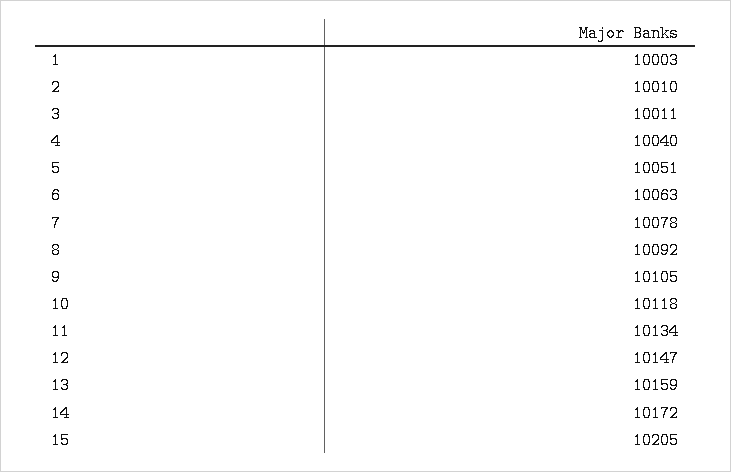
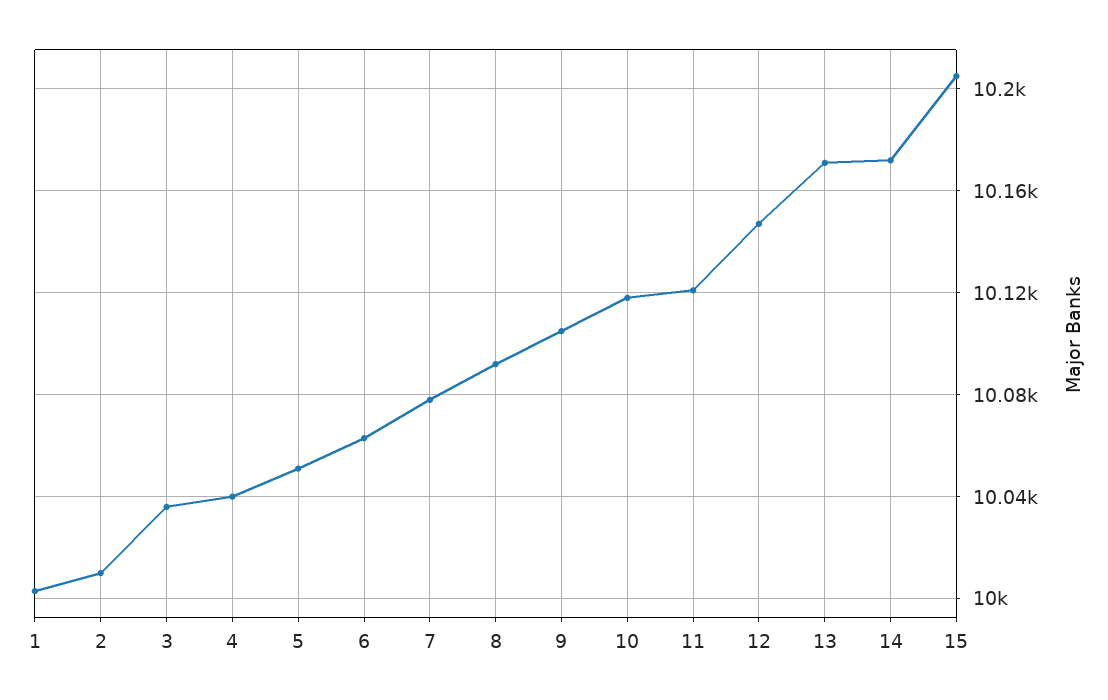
  {
    "1": 10003,
    "2": 10010,
-   "3": 10011,
+   "3": 10035,
    "4": 10040,
    "5": 10051,
    "6": 10063,
    "7": 10078,
    "8": 10092,
    "9": 10105,
    "10": 10118,
-   "11": 10134,
+   "11": 10120,
    "12": 10147,
-   "13": 10159,
+   "13": 10170,
    "14": 10172,
    "15": 10205
  }

